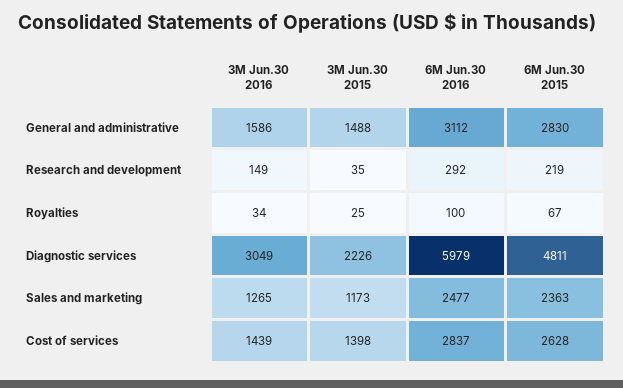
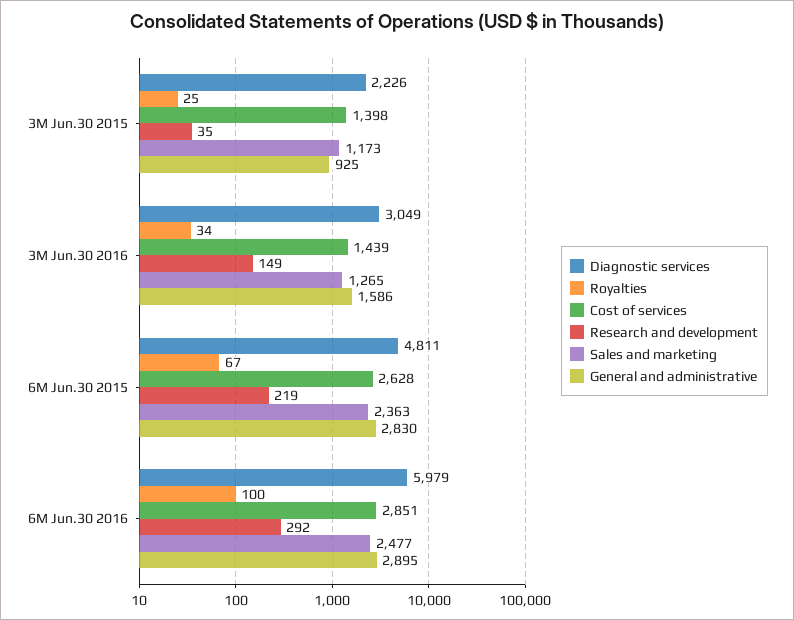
  {
    "General and administrative": {
      "3M Jun.30 2016": 1586,
-     "3M Jun.30 2015": 1488,
+     "3M Jun.30 2015": 925,
-     "6M Jun.30 2016": 3112,
+     "6M Jun.30 2016": 2895,
      "6M Jun.30 2015": 2830
    },
    "Research and development": {
      "3M Jun.30 2016": 149,
      "3M Jun.30 2015": 35,
      "6M Jun.30 2016": 292,
      "6M Jun.30 2015": 219
    },
    "Royalties": {
      "3M Jun.30 2016": 34,
      "3M Jun.30 2015": 25,
      "6M Jun.30 2016": 100,
      "6M Jun.30 2015": 67
    },
    "Diagnostic services": {
      "3M Jun.30 2016": 3049,
      "3M Jun.30 2015": 2226,
      "6M Jun.30 2016": 5979,
      "6M Jun.30 2015": 4811
    },
    "Sales and marketing": {
      "3M Jun.30 2016": 1265,
      "3M Jun.30 2015": 1173,
      "6M Jun.30 2016": 2477,
      "6M Jun.30 2015": 2363
    },
    "Cost of services": {
      "3M Jun.30 2016": 1439,
      "3M Jun.30 2015": 1398,
-     "6M Jun.30 2016": 2837,
+     "6M Jun.30 2016": 2851,
      "6M Jun.30 2015": 2628
    }
  }

